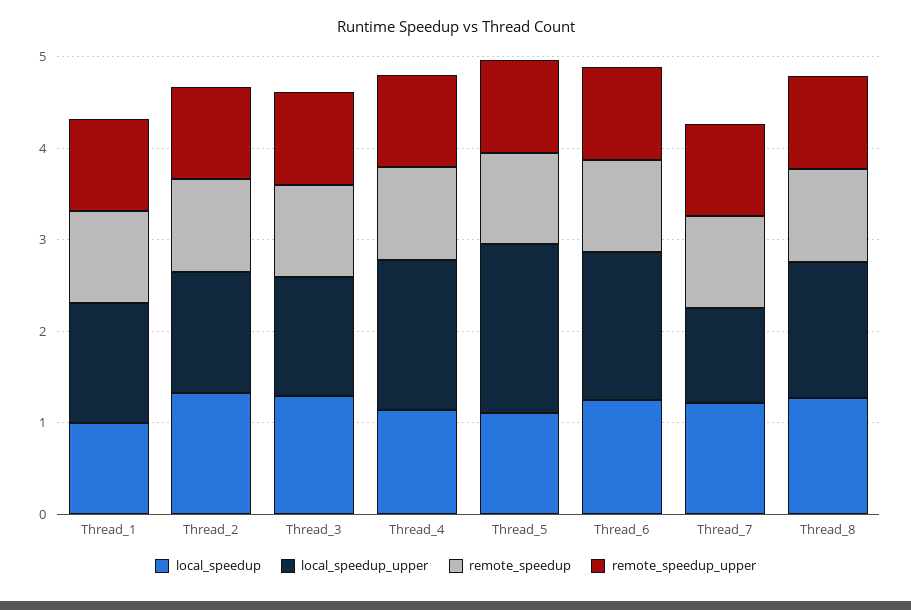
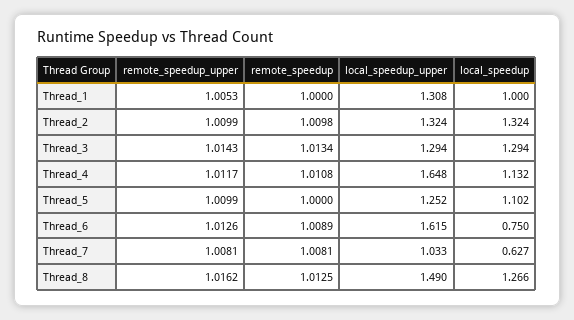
  {
    "local_speedup": {
      "Thread_1": 1,
      "Thread_2": 1.324,
      "Thread_3": 1.294,
      "Thread_4": 1.132,
      "Thread_5": 1.102,
-     "Thread_6": 1.2,
+     "Thread_6": 0.75,
-     "Thread_7": 1.2,
+     "Thread_7": 0.627,
      "Thread_8": 1.266
    },
    "local_speedup_upper": {
      "Thread_1": 1.308,
      "Thread_2": 1.324,
      "Thread_3": 1.294,
      "Thread_4": 1.648,
-     "Thread_5": 1.8,
+     "Thread_5": 1.252,
      "Thread_6": 1.615,
      "Thread_7": 1.033,
      "Thread_8": 1.49
    },
    "remote_speedup": {
      "Thread_1": 1,
      "Thread_2": 1.0098,
      "Thread_3": 1.0134,
      "Thread_4": 1.0108,
      "Thread_5": 1,
      "Thread_6": 1.0089,
      "Thread_7": 1.0081,
      "Thread_8": 1.0125
    },
    "remote_speedup_upper": {
      "Thread_1": 1.0053,
      "Thread_2": 1.0099,
      "Thread_3": 1.0143,
      "Thread_4": 1.0117,
      "Thread_5": 1.0099,
      "Thread_6": 1.0126,
      "Thread_7": 1.0081,
      "Thread_8": 1.0162
    }
  }

